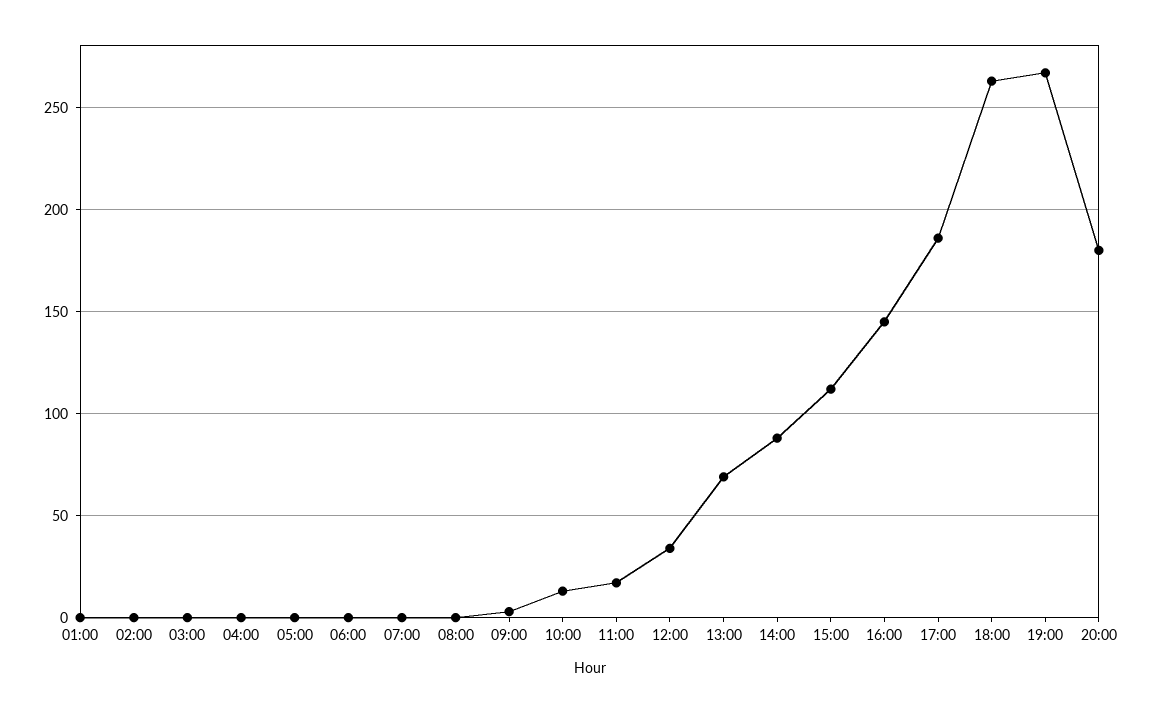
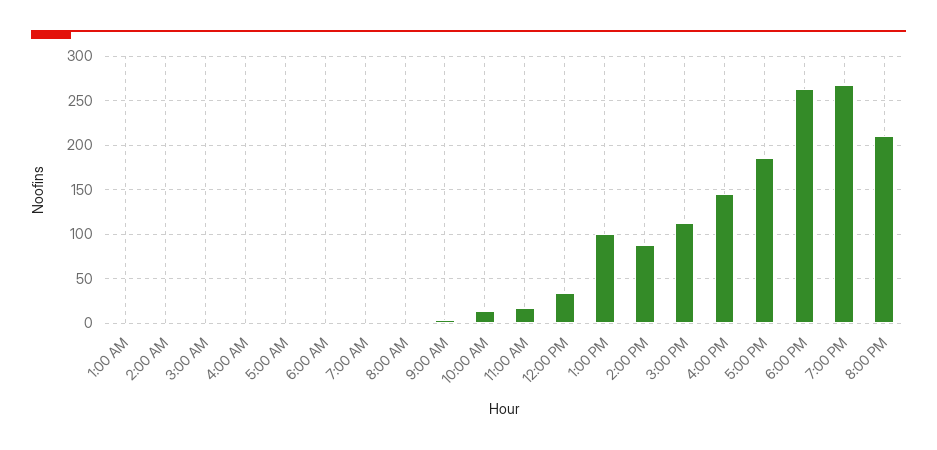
  {
    "01:00": 0,
    "02:00": 0,
    "03:00": 0,
    "04:00": 0,
    "05:00": 0,
    "06:00": 0,
    "07:00": 0,
    "08:00": 0,
    "09:00": 5,
    "10:00": 15,
    "11:00": 15,
    "12:00": 35,
-   "13:00": 70,
+   "13:00": 100,
    "14:00": 90,
    "15:00": 110,
    "16:00": 145,
    "17:00": 185,
    "18:00": 265,
    "19:00": 265,
-   "20:00": 180
+   "20:00": 210
  }

